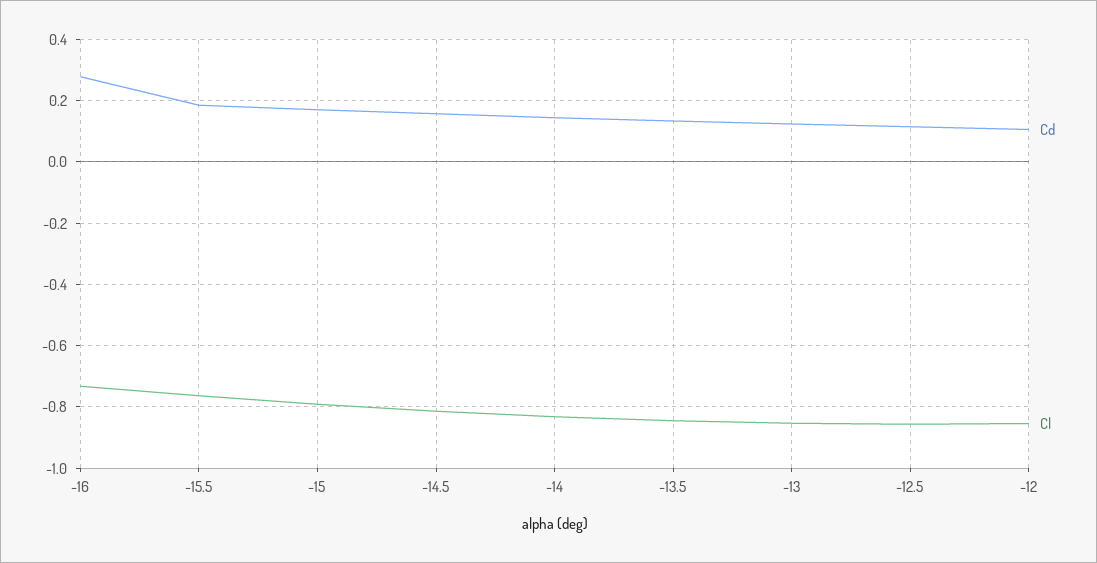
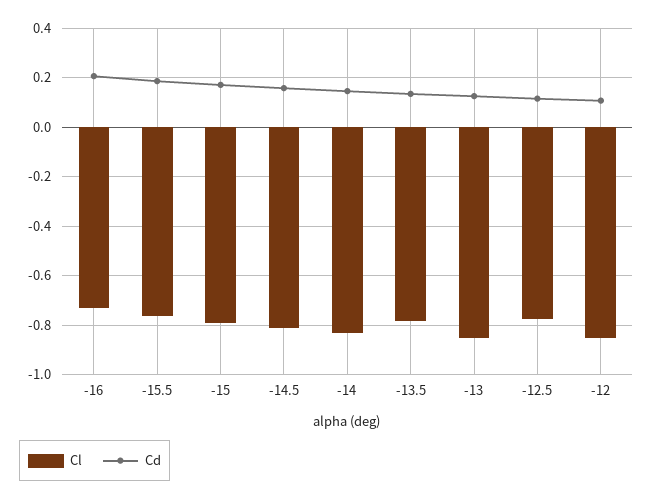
  {
    "Cd": {
-     "-16": 0.28,
+     "-16": 0.2,
      "-15.5": 0.18,
      "-15": 0.18,
      "-14.5": 0.16,
      "-14": 0.14,
      "-13.5": 0.14,
      "-13": 0.12,
      "-12.5": 0.12,
      "-12": 0.1
    },
    "Cl": {
      "-16": -0.74,
      "-15.5": -0.76,
      "-15": -0.8,
      "-14.5": -0.82,
      "-14": -0.84,
-     "-13.5": -0.84,
+     "-13.5": -0.775,
      "-13": -0.86,
-     "-12.5": -0.86,
+     "-12.5": -0.775,
      "-12": -0.86
    }
  }

